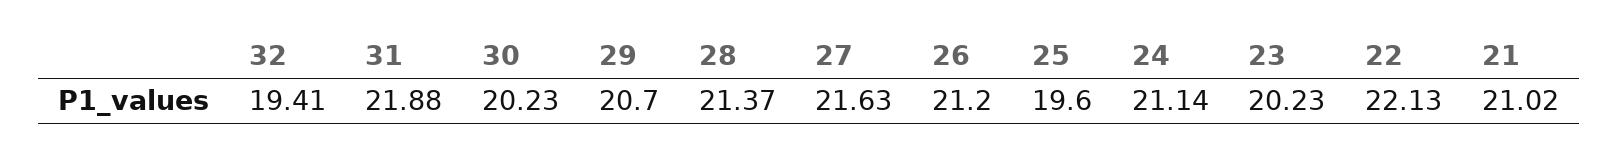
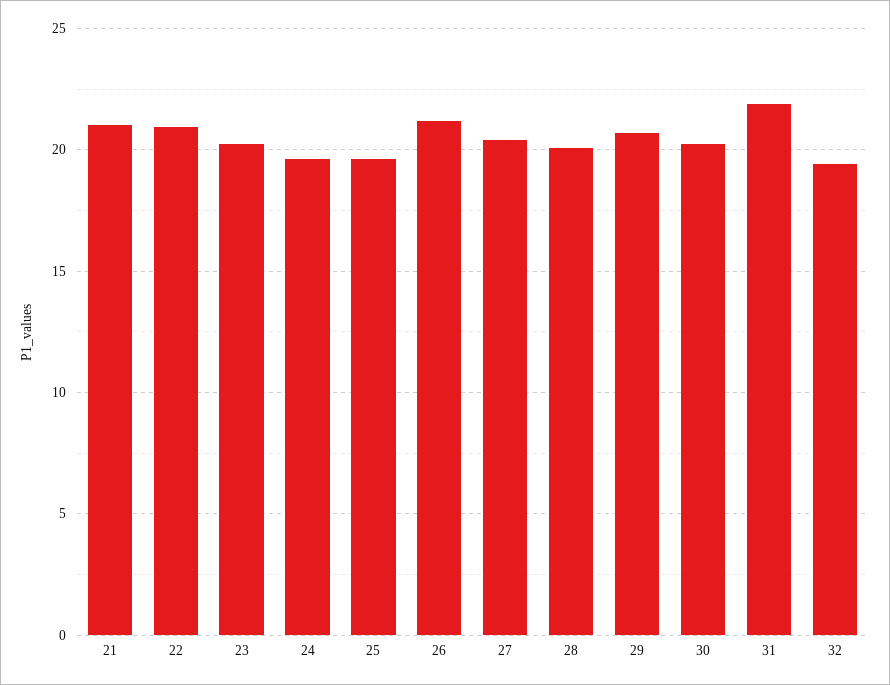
  {
    "32": 19.41,
    "31": 21.88,
    "30": 20.23,
    "29": 20.7,
-   "28": 21.37,
+   "28": 20,
-   "27": 21.63,
+   "27": 20.5,
    "26": 21.2,
    "25": 19.6,
-   "24": 21.14,
+   "24": 19.5,
    "23": 20.23,
-   "22": 22.13,
+   "22": 21,
    "21": 21.02
  }

